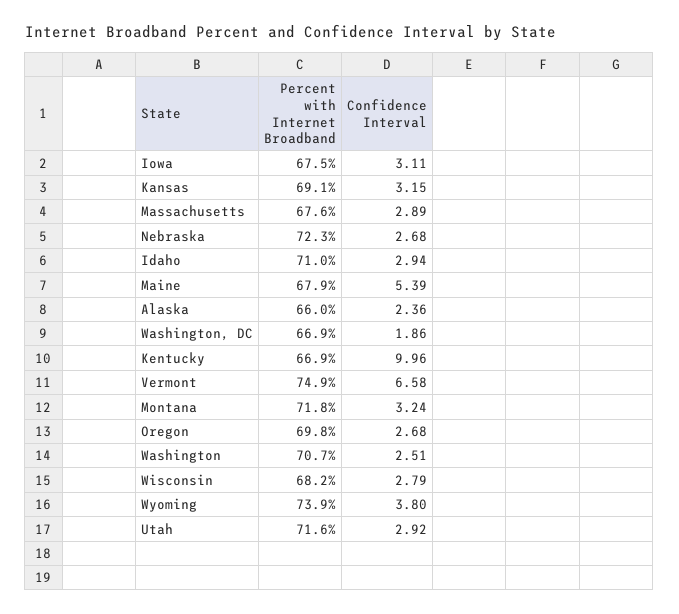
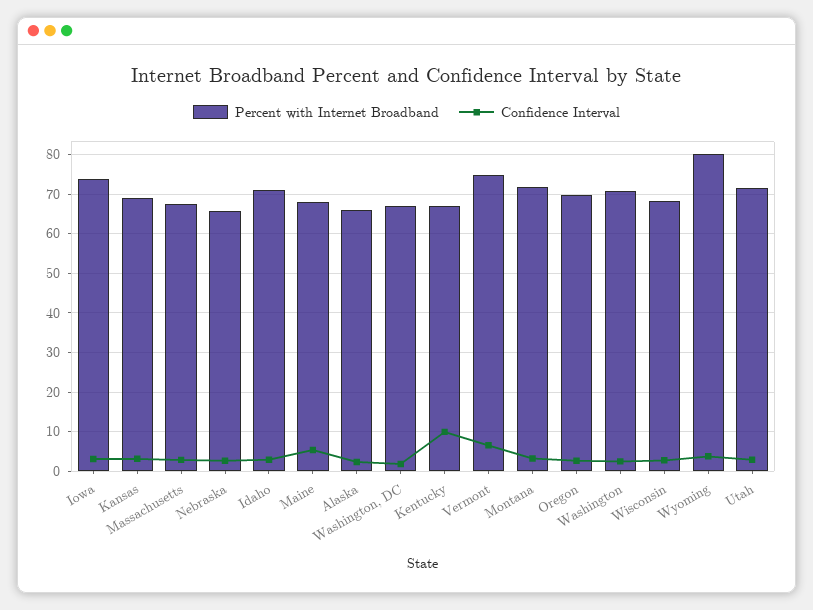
  {
    "Percent with Internet Broadband": {
-     "Iowa": 67.5,
+     "Iowa": 74,
      "Kansas": 69.1,
      "Massachusetts": 67.6,
-     "Nebraska": 72.3,
+     "Nebraska": 66,
      "Idaho": 71,
      "Maine": 67.9,
      "Alaska": 66,
      "Washington, DC": 66.9,
      "Kentucky": 66.9,
      "Vermont": 74.9,
      "Montana": 71.8,
      "Oregon": 69.8,
      "Washington": 70.7,
      "Wisconsin": 68.2,
-     "Wyoming": 73.9,
+     "Wyoming": 80,
      "Utah": 71.6
    },
    "Confidence Interval": {
      "Iowa": 3.11,
      "Kansas": 3.15,
      "Massachusetts": 2.89,
      "Nebraska": 2.68,
      "Idaho": 2.94,
      "Maine": 5.39,
      "Alaska": 2.36,
      "Washington, DC": 1.86,
      "Kentucky": 9.96,
      "Vermont": 6.58,
      "Montana": 3.24,
      "Oregon": 2.68,
      "Washington": 2.51,
      "Wisconsin": 2.79,
      "Wyoming": 3.8,
      "Utah": 2.92
    }
  }

